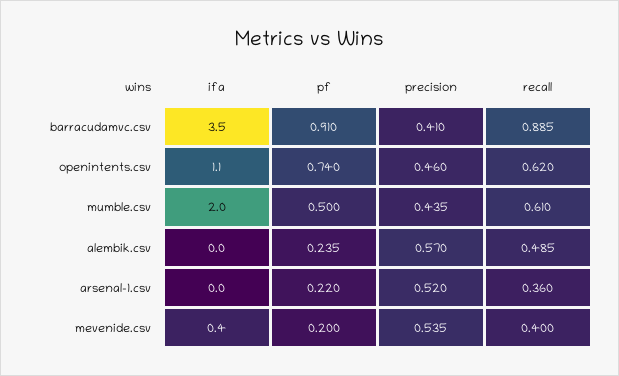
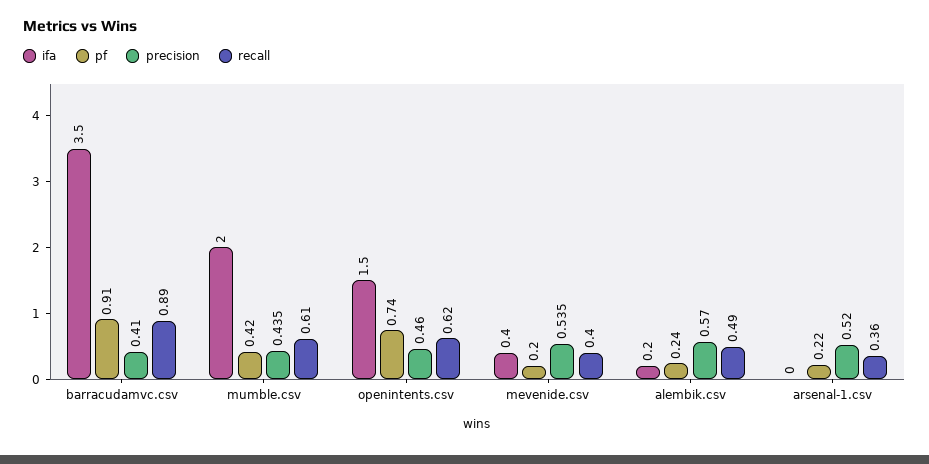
  {
    "ifa": {
      "barracudamvc.csv": 3.5,
-     "openintents.csv": 1.1,
+     "openintents.csv": 1.5,
      "mumble.csv": 2,
-     "alembik.csv": 0,
+     "alembik.csv": 0.2,
      "arsenal-1.csv": 0,
      "mevenide.csv": 0.4
    },
    "pf": {
      "barracudamvc.csv": 0.91,
      "openintents.csv": 0.74,
-     "mumble.csv": 0.5,
+     "mumble.csv": 0.42,
      "alembik.csv": 0.235,
      "arsenal-1.csv": 0.22,
      "mevenide.csv": 0.2
    },
    "precision": {
      "barracudamvc.csv": 0.41,
      "openintents.csv": 0.46,
      "mumble.csv": 0.435,
      "alembik.csv": 0.57,
      "arsenal-1.csv": 0.52,
      "mevenide.csv": 0.535
    },
    "recall": {
      "barracudamvc.csv": 0.885,
      "openintents.csv": 0.62,
      "mumble.csv": 0.61,
      "alembik.csv": 0.485,
      "arsenal-1.csv": 0.36,
      "mevenide.csv": 0.4
    }
  }

